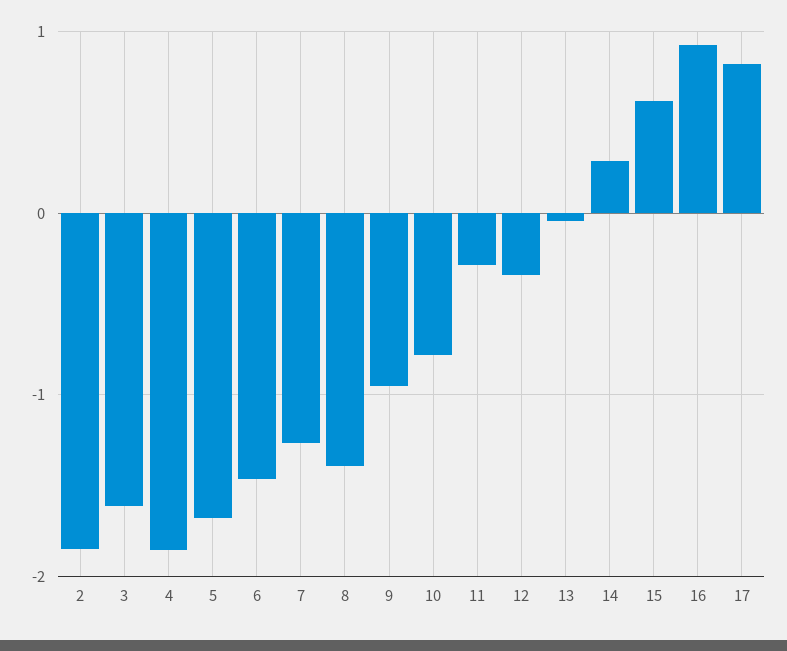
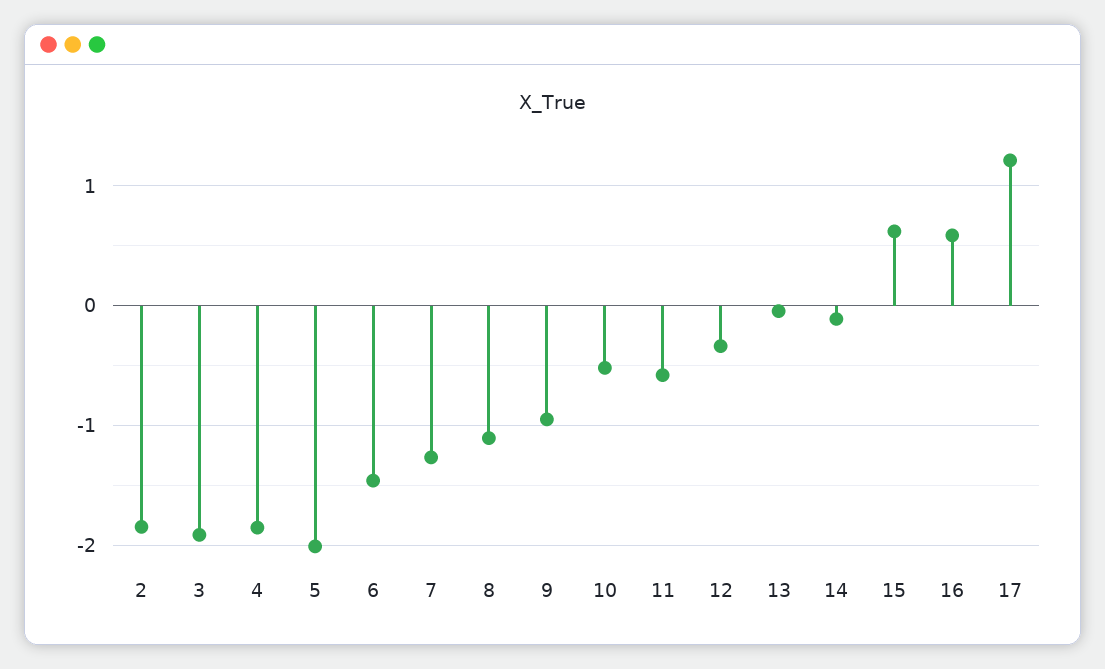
  {
    "2": -1.8,
-   "3": -1.6,
+   "3": -1.9,
    "4": -1.9,
-   "5": -1.7,
+   "5": -2,
    "6": -1.5,
    "7": -1.3,
-   "8": -1.4,
+   "8": -1.1,
    "9": -1,
-   "10": -0.8,
+   "10": -0.5,
-   "11": -0.3,
+   "11": -0.6,
    "12": -0.3,
    "13": 0,
-   "14": 0.3,
+   "14": -0.1,
    "15": 0.6,
-   "16": 0.9,
+   "16": 0.6,
-   "17": 0.8
+   "17": 1.2
  }

